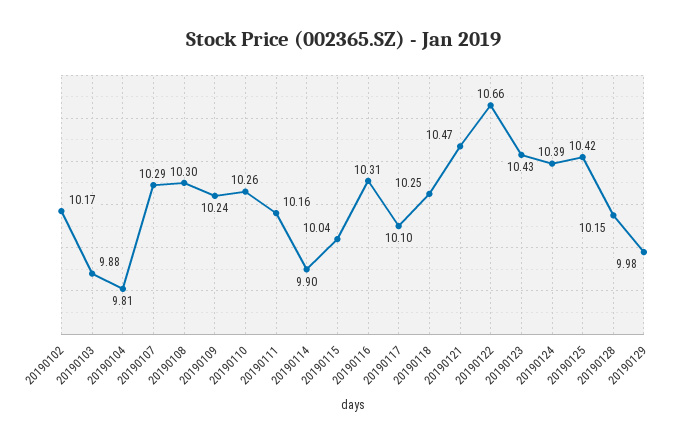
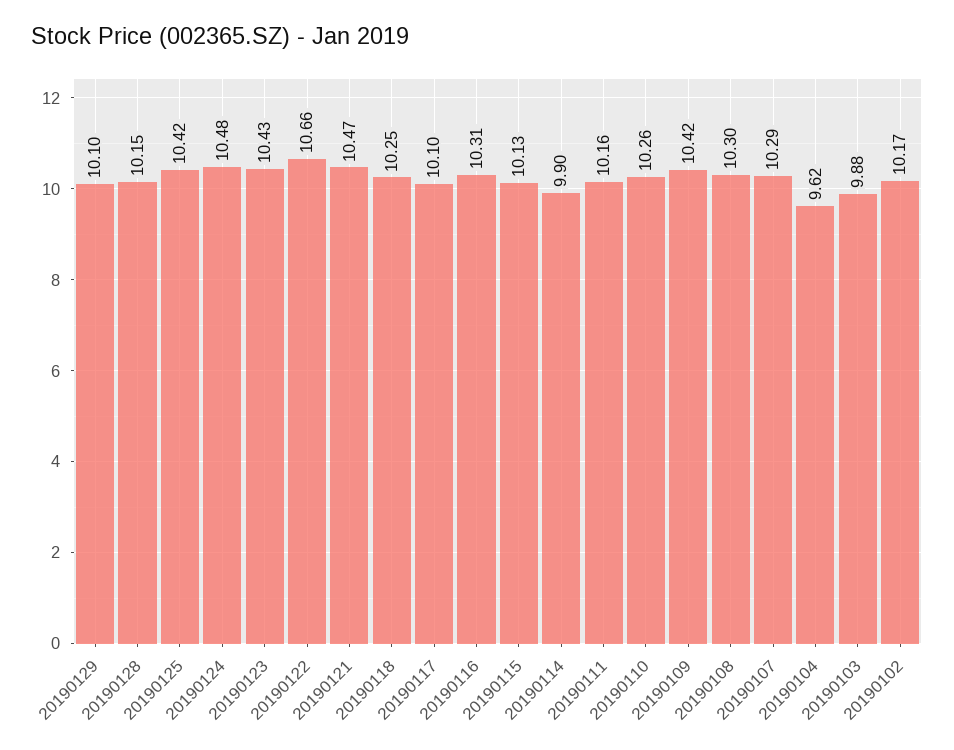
  {
    "20190102": 10.17,
    "20190103": 9.88,
-   "20190104": 9.81,
+   "20190104": 9.62,
    "20190107": 10.29,
    "20190108": 10.3,
-   "20190109": 10.24,
+   "20190109": 10.42,
    "20190110": 10.26,
    "20190111": 10.16,
    "20190114": 9.9,
-   "20190115": 10.04,
+   "20190115": 10.13,
    "20190116": 10.31,
    "20190117": 10.1,
    "20190118": 10.25,
    "20190121": 10.47,
    "20190122": 10.66,
    "20190123": 10.43,
-   "20190124": 10.39,
+   "20190124": 10.48,
    "20190125": 10.42,
    "20190128": 10.15,
-   "20190129": 9.98
+   "20190129": 10.1
  }

